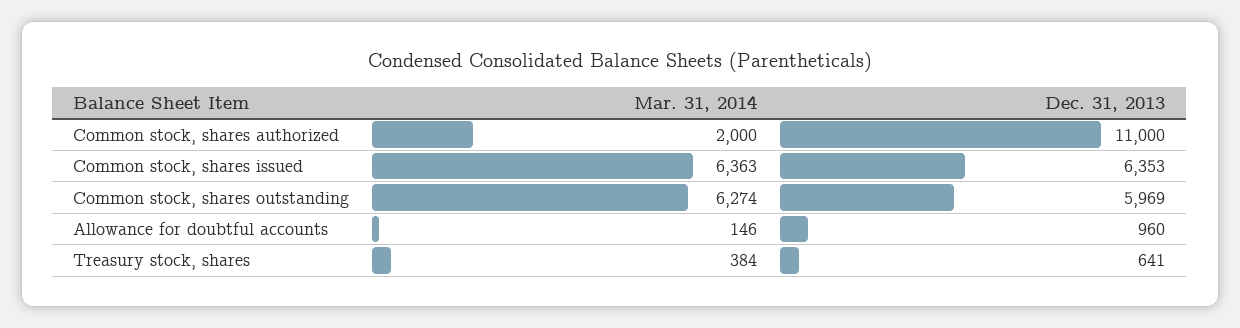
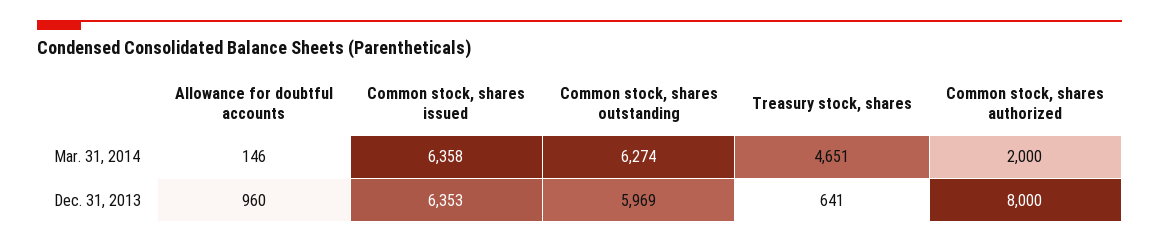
  {
    "Mar. 31, 2014": {
      "Common stock, shares authorized": 2000,
-     "Common stock, shares issued": 6363,
+     "Common stock, shares issued": 6358,
      "Common stock, shares outstanding": 6274,
      "Allowance for doubtful accounts": 146,
-     "Treasury stock, shares": 384
+     "Treasury stock, shares": 4651
    },
    "Dec. 31, 2013": {
-     "Common stock, shares authorized": 11000,
+     "Common stock, shares authorized": 8000,
      "Common stock, shares issued": 6353,
      "Common stock, shares outstanding": 5969,
      "Allowance for doubtful accounts": 960,
      "Treasury stock, shares": 641
    }
  }

